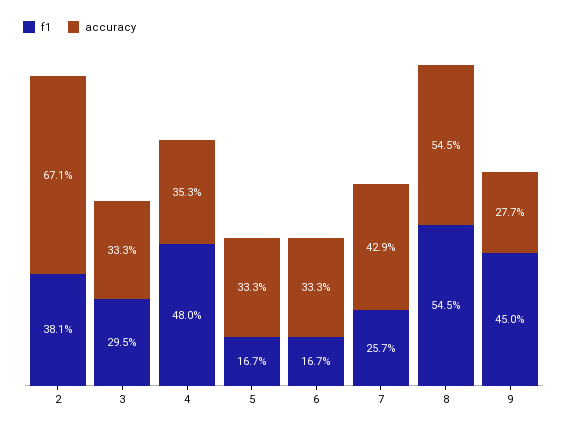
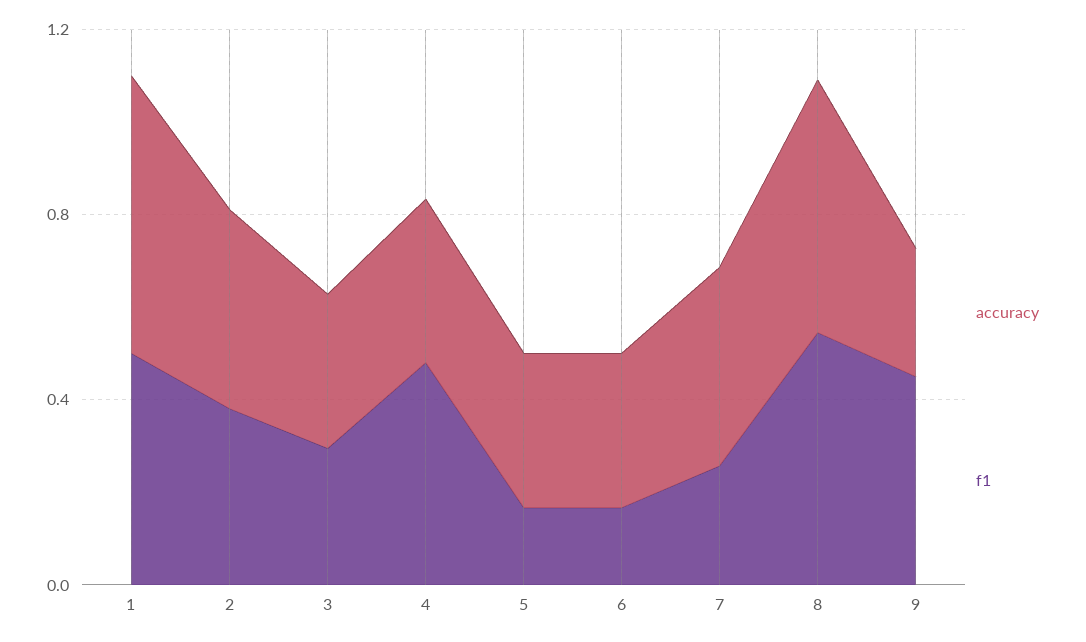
  {
    "f1": {
      "2": 0.381,
      "3": 0.295,
      "4": 0.48,
      "5": 0.167,
      "6": 0.167,
      "7": 0.257,
      "8": 0.545,
-     "9": 0.45
+     "9": 0.45,
+     "1": 0.5
    },
    "accuracy": {
-     "2": 0.671,
+     "2": 0.4,
      "3": 0.333,
      "4": 0.353,
      "5": 0.333,
      "6": 0.333,
      "7": 0.429,
      "8": 0.545,
-     "9": 0.277
+     "9": 0.277,
+     "1": 0.6
    }
  }

